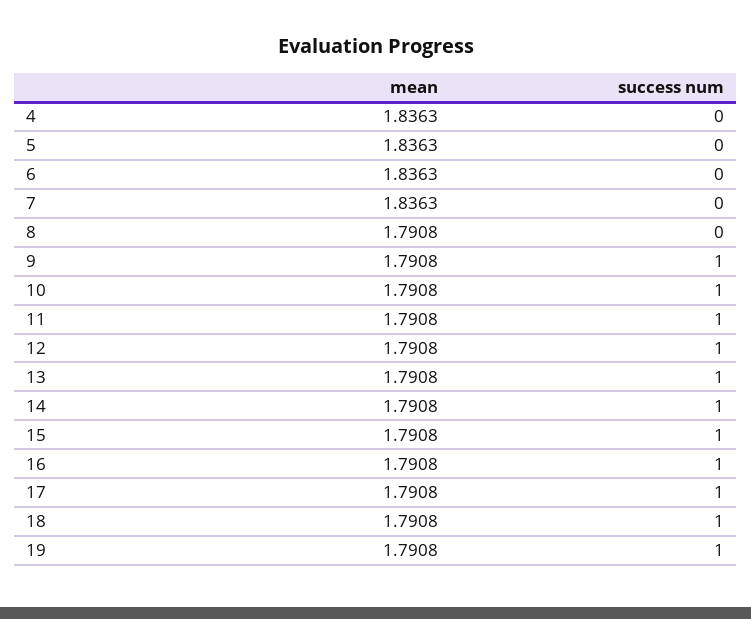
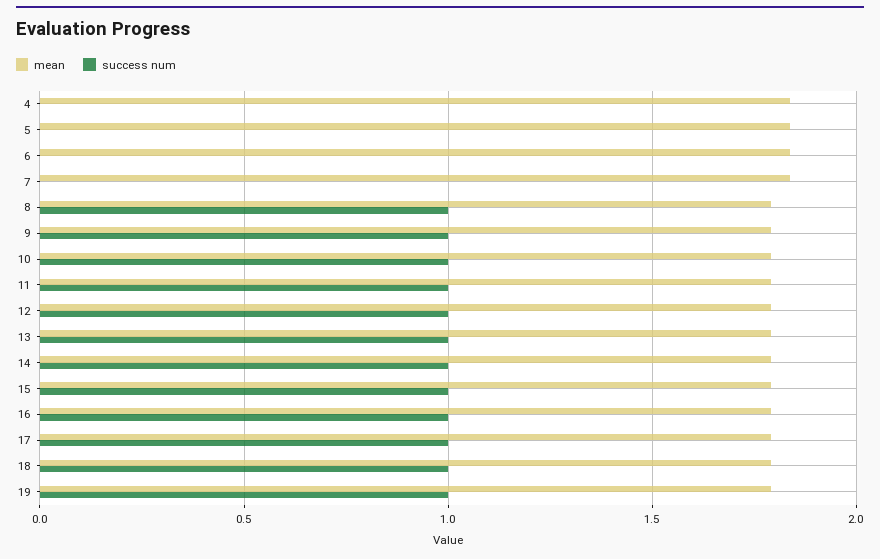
  {
    "mean": {
      "4": 1.8363,
      "5": 1.8363,
      "6": 1.8363,
      "7": 1.8363,
      "8": 1.7908,
      "9": 1.7908,
      "10": 1.7908,
      "11": 1.7908,
      "12": 1.7908,
      "13": 1.7908,
      "14": 1.7908,
      "15": 1.7908,
      "16": 1.7908,
      "17": 1.7908,
      "18": 1.7908,
      "19": 1.7908
    },
    "success num": {
      "4": 0,
      "5": 0,
      "6": 0,
      "7": 0,
-     "8": 0,
+     "8": 1,
      "9": 1,
      "10": 1,
      "11": 1,
      "12": 1,
      "13": 1,
      "14": 1,
      "15": 1,
      "16": 1,
      "17": 1,
      "18": 1,
      "19": 1
    }
  }

